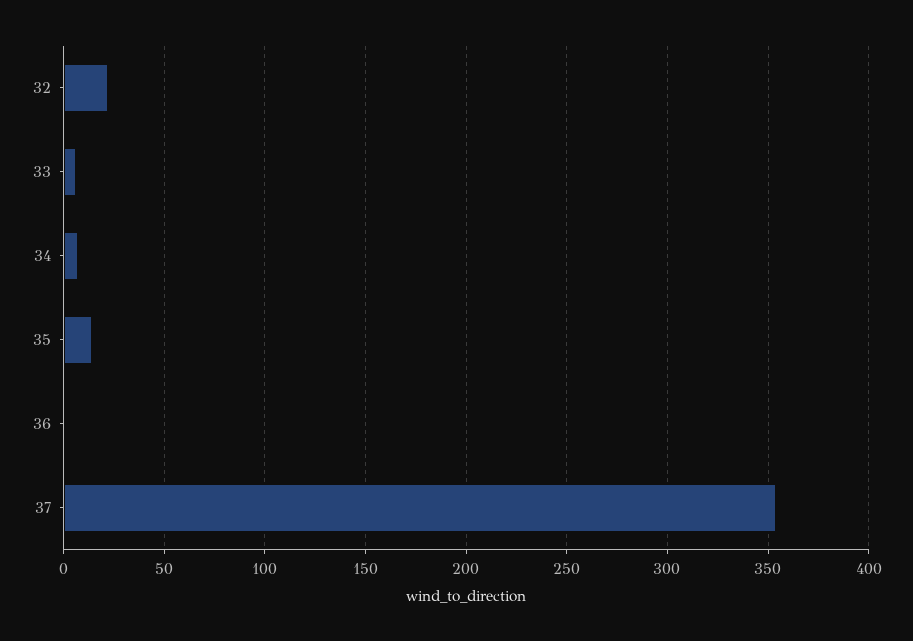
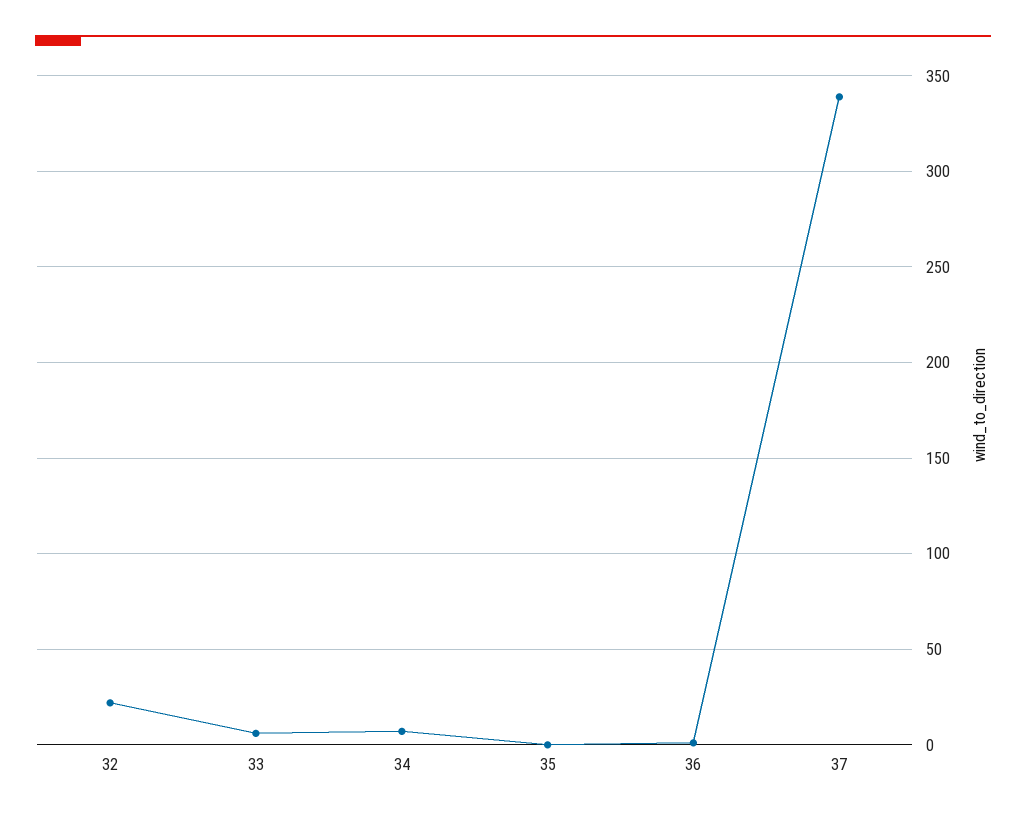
  {
    "32": 20,
    "33": 5,
    "34": 5,
-   "35": 15,
+   "35": 0,
    "36": 0,
-   "37": 355
+   "37": 340
  }

